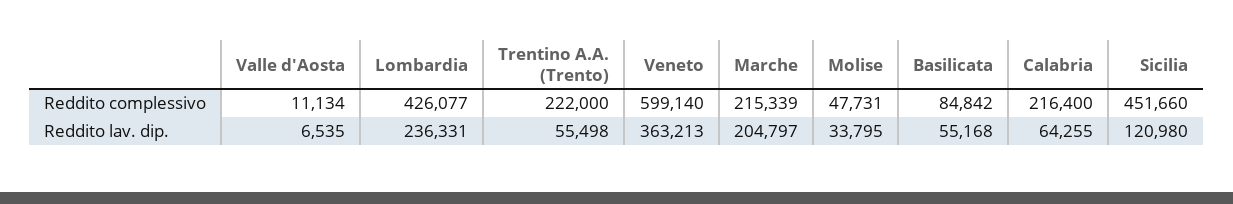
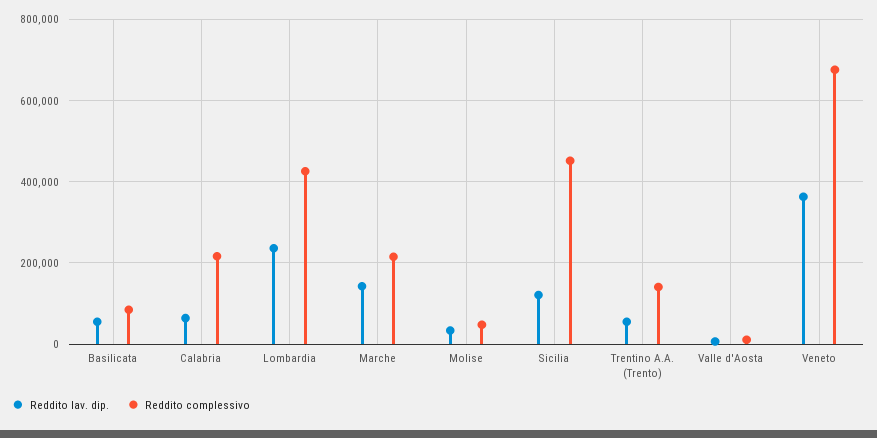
  {
    "Reddito complessivo": {
      "Valle d'Aosta": 11134,
      "Lombardia": 426077,
-     "Trentino A.A. (Trento)": 222000,
+     "Trentino A.A. (Trento)": 140000,
-     "Veneto": 599140,
+     "Veneto": 680000,
      "Marche": 215339,
      "Molise": 47731,
      "Basilicata": 84842,
      "Calabria": 216400,
      "Sicilia": 451660
    },
    "Reddito lav. dip.": {
      "Valle d'Aosta": 6535,
      "Lombardia": 236331,
      "Trentino A.A. (Trento)": 55498,
      "Veneto": 363213,
-     "Marche": 204797,
+     "Marche": 140000,
      "Molise": 33795,
      "Basilicata": 55168,
      "Calabria": 64255,
      "Sicilia": 120980
    }
  }

